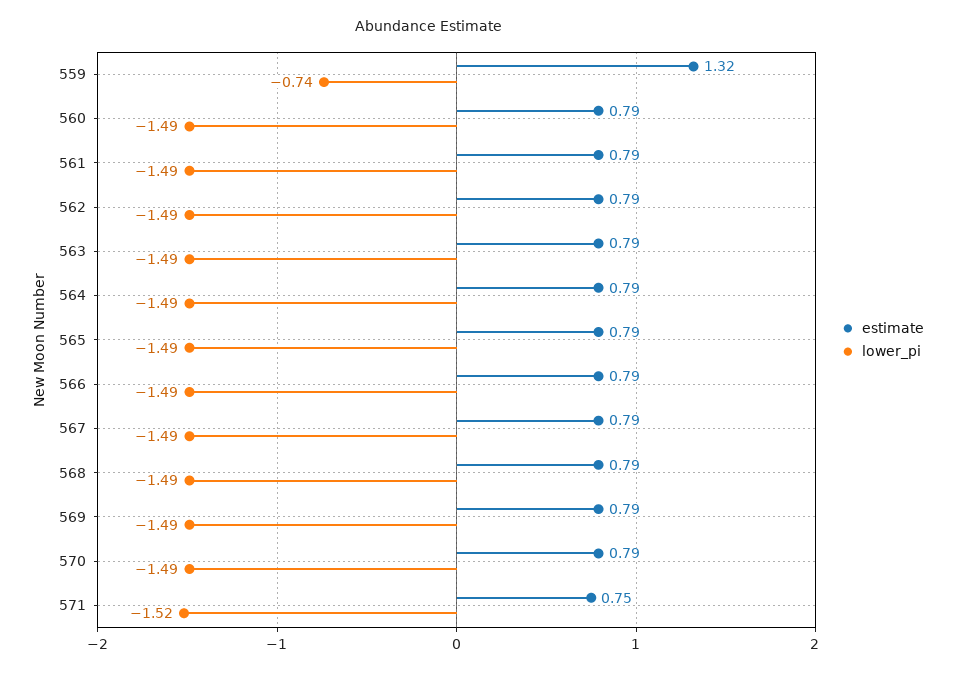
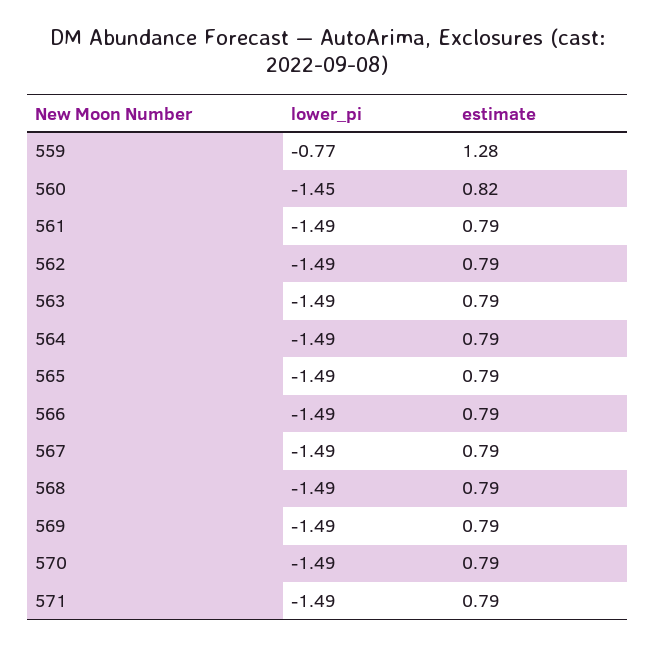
  {
    "estimate": {
-     "559": 1.32,
+     "559": 1.28,
-     "560": 0.79,
+     "560": 0.82,
      "561": 0.79,
      "562": 0.79,
      "563": 0.79,
      "564": 0.79,
      "565": 0.79,
      "566": 0.79,
      "567": 0.79,
      "568": 0.79,
      "569": 0.79,
      "570": 0.79,
-     "571": 0.75
+     "571": 0.79
    },
    "lower_pi": {
-     "559": -0.74,
+     "559": -0.77,
-     "560": -1.49,
+     "560": -1.45,
      "561": -1.49,
      "562": -1.49,
      "563": -1.49,
      "564": -1.49,
      "565": -1.49,
      "566": -1.49,
      "567": -1.49,
      "568": -1.49,
      "569": -1.49,
      "570": -1.49,
-     "571": -1.52
+     "571": -1.49
    }
  }

